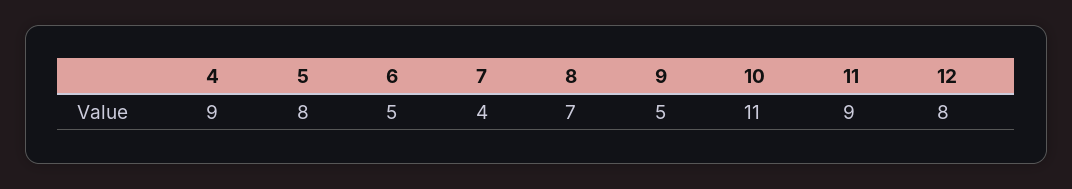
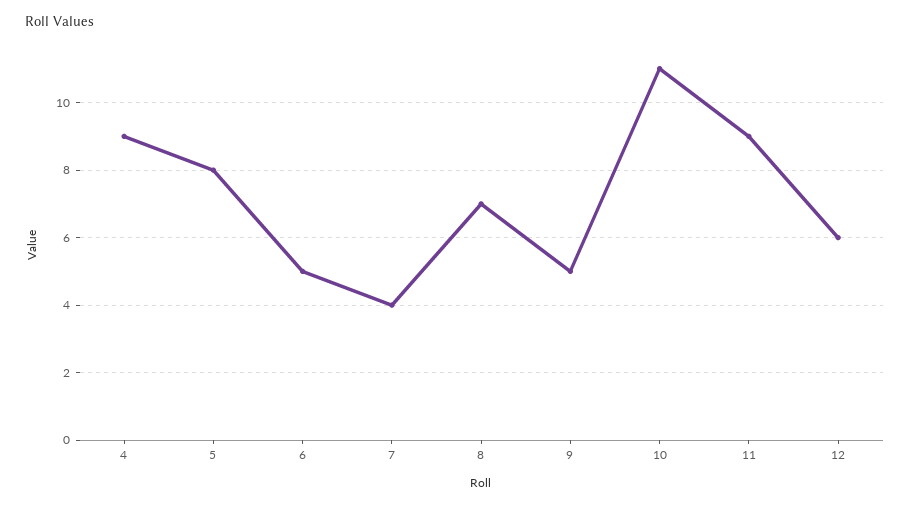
  {
    "4": 9,
    "5": 8,
    "6": 5,
    "7": 4,
    "8": 7,
    "9": 5,
    "10": 11,
    "11": 9,
-   "12": 8
+   "12": 6
  }

